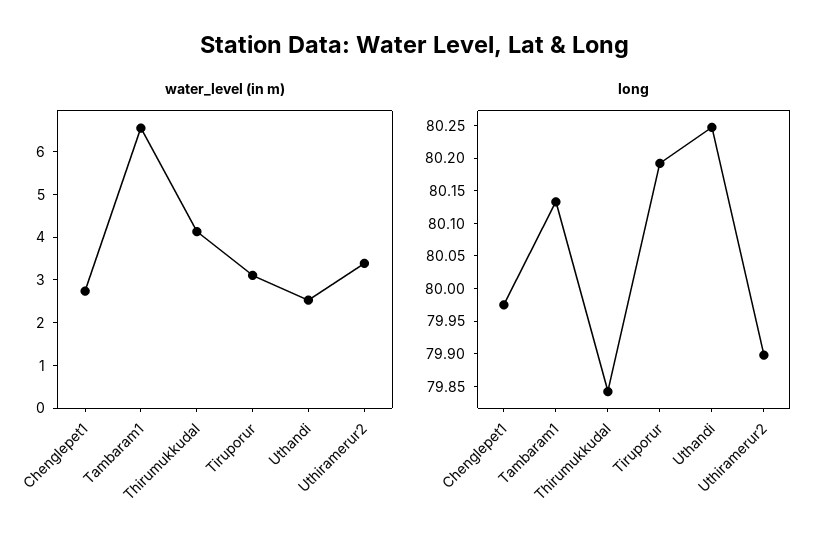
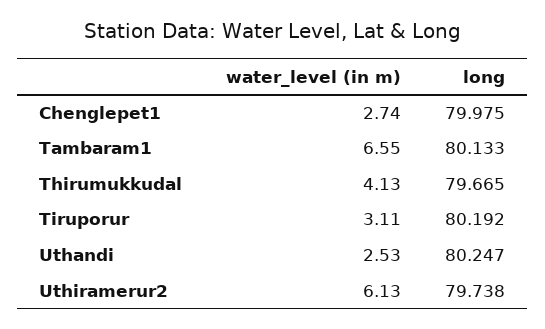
  {
    "water_level (in m)": {
      "Chenglepet1": 2.74,
      "Tambaram1": 6.55,
      "Thirumukkudal": 4.13,
      "Tiruporur": 3.11,
      "Uthandi": 2.53,
-     "Uthiramerur2": 3.4
+     "Uthiramerur2": 6.13
    },
    "long": {
      "Chenglepet1": 79.975,
      "Tambaram1": 80.133,
-     "Thirumukkudal": 79.85,
+     "Thirumukkudal": 79.665,
      "Tiruporur": 80.192,
      "Uthandi": 80.247,
-     "Uthiramerur2": 79.9
+     "Uthiramerur2": 79.738
    }
  }

